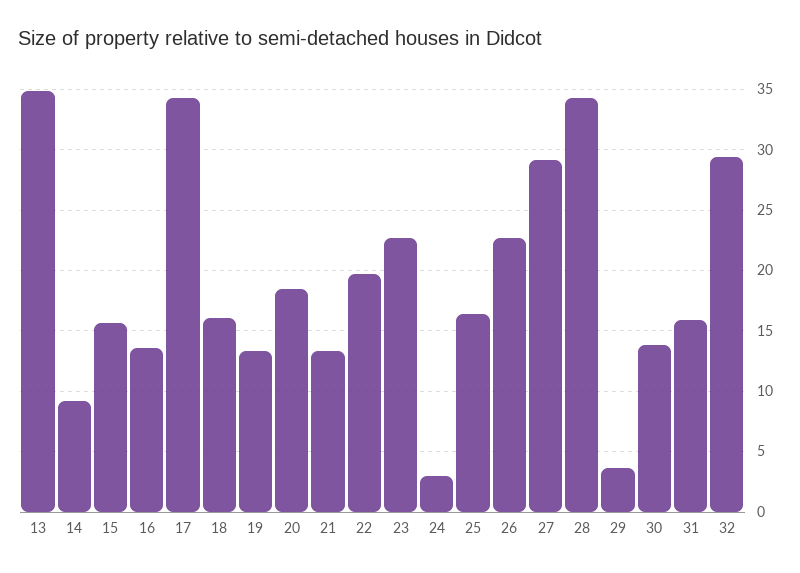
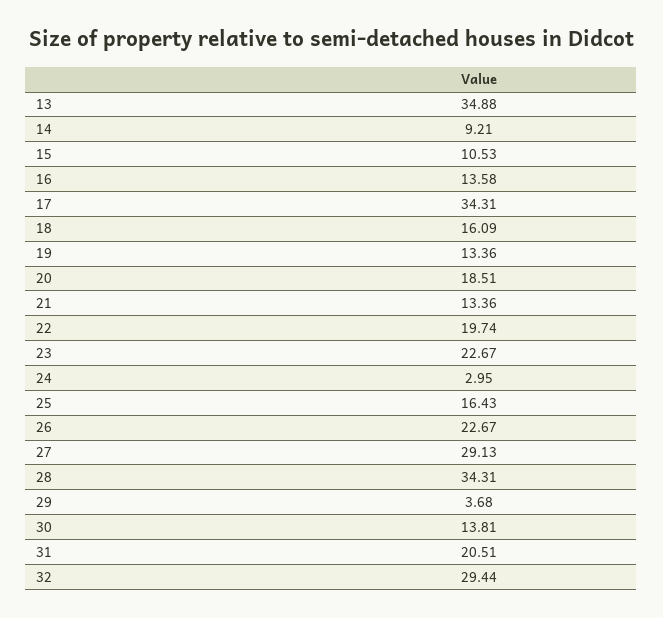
  {
    "13": 34.88,
    "14": 9.21,
-   "15": 15.5,
+   "15": 10.53,
    "16": 13.58,
    "17": 34.31,
    "18": 16.09,
    "19": 13.36,
    "20": 18.51,
    "21": 13.36,
    "22": 19.74,
    "23": 22.67,
    "24": 2.95,
    "25": 16.43,
    "26": 22.67,
    "27": 29.13,
    "28": 34.31,
    "29": 3.68,
    "30": 13.81,
-   "31": 16,
+   "31": 20.51,
    "32": 29.44
  }

